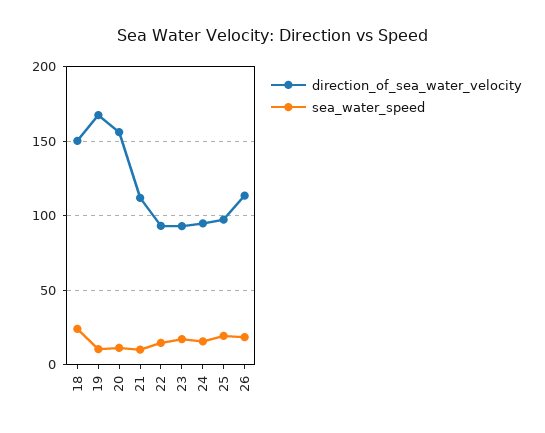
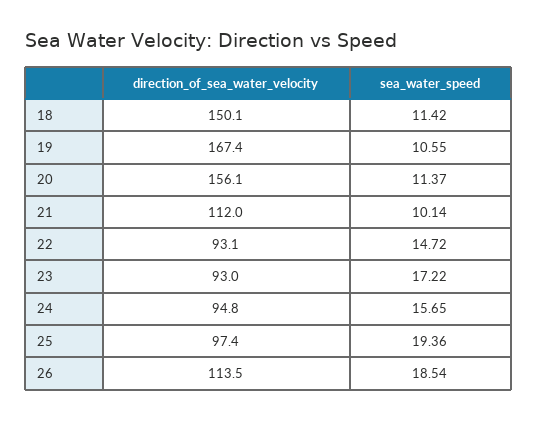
  {
    "direction_of_sea_water_velocity": {
      "18": 150.1,
      "19": 167.4,
      "20": 156.1,
      "21": 112,
      "22": 93.1,
      "23": 93,
      "24": 94.8,
      "25": 97.4,
      "26": 113.5
    },
    "sea_water_speed": {
-     "18": 25,
+     "18": 11.42,
      "19": 10.55,
      "20": 11.37,
      "21": 10.14,
      "22": 14.72,
      "23": 17.22,
      "24": 15.65,
      "25": 19.36,
      "26": 18.54
    }
  }

